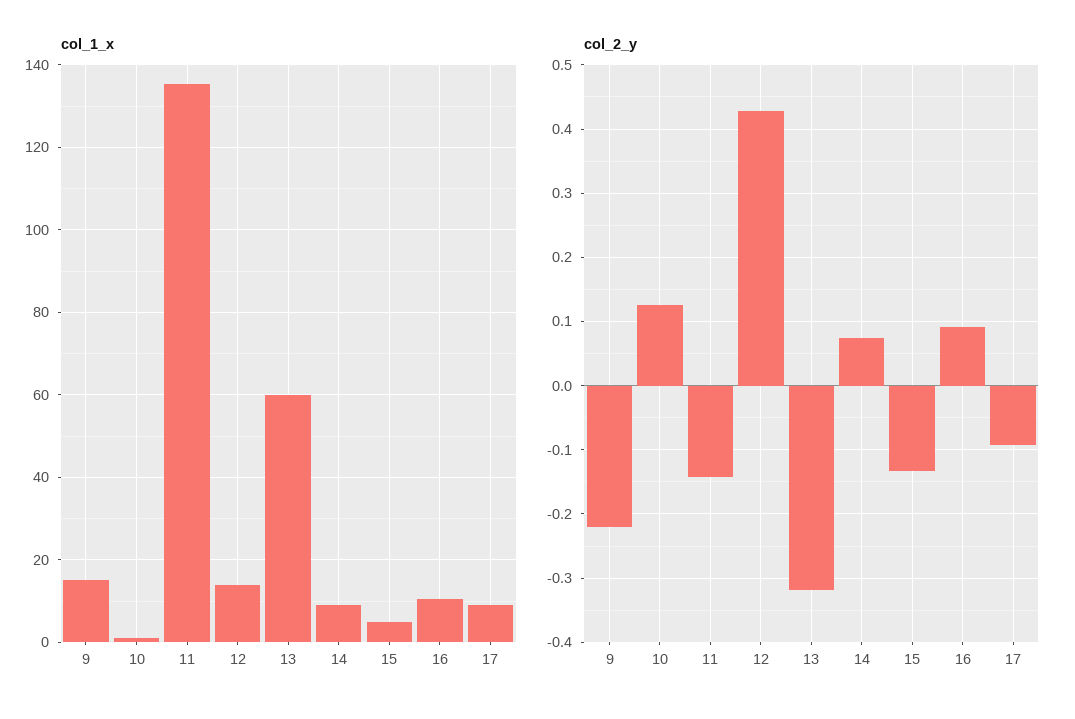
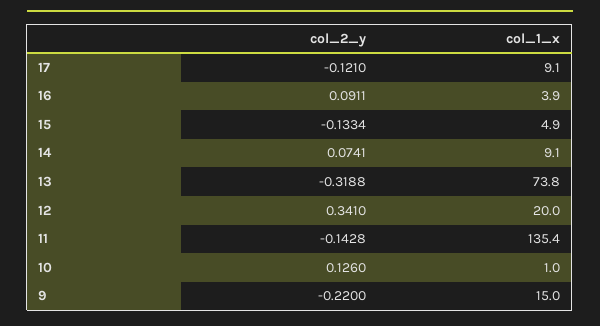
  {
    "col_1_x": {
      "9": 15,
      "10": 1,
      "11": 135.4,
-     "12": 14,
+     "12": 20,
-     "13": 60,
+     "13": 73.8,
      "14": 9.1,
      "15": 4.9,
-     "16": 10,
+     "16": 3.9,
      "17": 9.1
    },
    "col_2_y": {
      "9": -0.22,
      "10": 0.126,
      "11": -0.1428,
-     "12": 0.43,
+     "12": 0.341,
      "13": -0.3188,
      "14": 0.0741,
      "15": -0.1334,
      "16": 0.0911,
-     "17": -0.09
+     "17": -0.121
    }
  }

